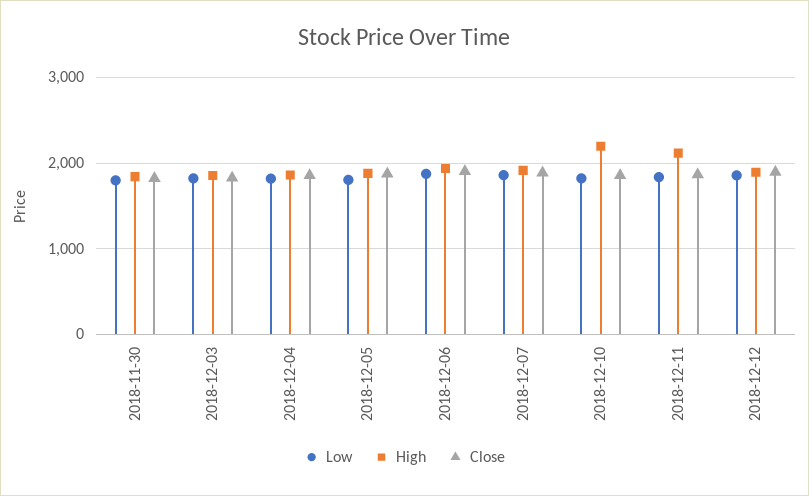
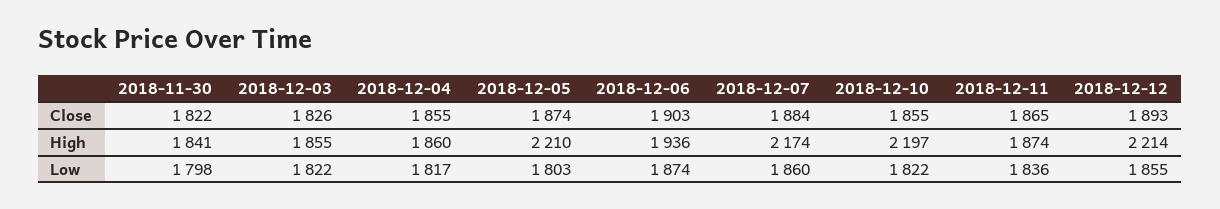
  {
    "Low": {
      "2018-11-30": 1798,
      "2018-12-03": 1822,
      "2018-12-04": 1817,
      "2018-12-05": 1803,
      "2018-12-06": 1874,
      "2018-12-07": 1860,
      "2018-12-10": 1822,
      "2018-12-11": 1836,
      "2018-12-12": 1855
    },
    "High": {
      "2018-11-30": 1841,
      "2018-12-03": 1855,
      "2018-12-04": 1860,
-     "2018-12-05": 1900,
+     "2018-12-05": 2210,
      "2018-12-06": 1936,
-     "2018-12-07": 1900,
+     "2018-12-07": 2174,
      "2018-12-10": 2197,
-     "2018-12-11": 2100,
+     "2018-12-11": 1874,
-     "2018-12-12": 1900
+     "2018-12-12": 2214
    },
    "Close": {
      "2018-11-30": 1822,
      "2018-12-03": 1826,
      "2018-12-04": 1855,
      "2018-12-05": 1874,
      "2018-12-06": 1903,
      "2018-12-07": 1884,
      "2018-12-10": 1855,
      "2018-12-11": 1865,
      "2018-12-12": 1893
    }
  }

